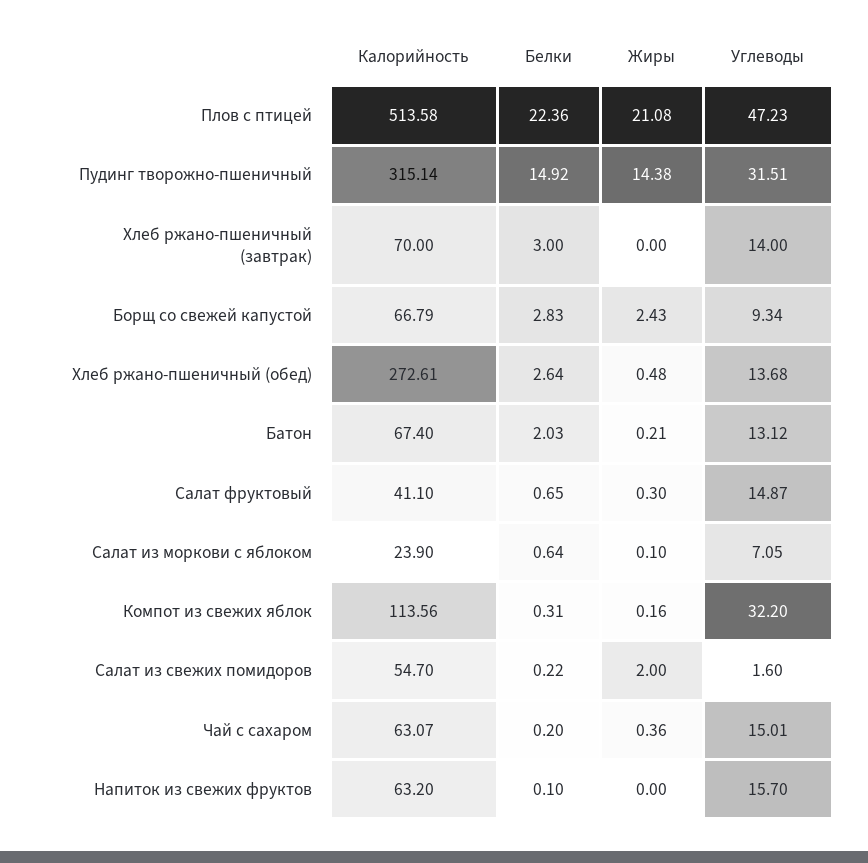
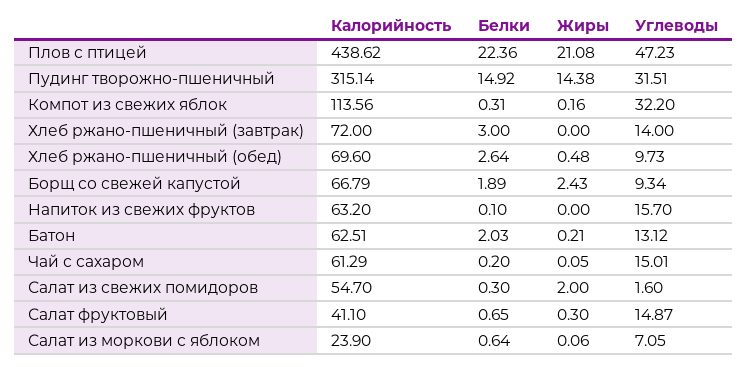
  {
    "Калорийность": {
-     "Плов с птицей": 513.58,
+     "Плов с птицей": 438.62,
      "Пудинг творожно-пшеничный": 315.14,
-     "Хлеб ржано-пшеничный (завтрак)": 70,
+     "Хлеб ржано-пшеничный (завтрак)": 72,
      "Борщ со свежей капустой": 66.79,
-     "Хлеб ржано-пшеничный (обед)": 272.61,
+     "Хлеб ржано-пшеничный (обед)": 69.6,
-     "Батон": 67.4,
+     "Батон": 62.51,
      "Салат фруктовый": 41.1,
      "Салат из моркови с яблоком": 23.9,
      "Компот из свежих яблок": 113.56,
      "Салат из свежих помидоров": 54.7,
-     "Чай с сахаром": 63.07,
+     "Чай с сахаром": 61.29,
      "Напиток из свежих фруктов": 63.2
    },
    "Белки": {
      "Плов с птицей": 22.36,
      "Пудинг творожно-пшеничный": 14.92,
      "Хлеб ржано-пшеничный (завтрак)": 3,
-     "Борщ со свежей капустой": 2.83,
+     "Борщ со свежей капустой": 1.89,
      "Хлеб ржано-пшеничный (обед)": 2.64,
      "Батон": 2.03,
      "Салат фруктовый": 0.65,
      "Салат из моркови с яблоком": 0.64,
      "Компот из свежих яблок": 0.31,
-     "Салат из свежих помидоров": 0.22,
+     "Салат из свежих помидоров": 0.3,
      "Чай с сахаром": 0.2,
      "Напиток из свежих фруктов": 0.1
    },
    "Жиры": {
      "Плов с птицей": 21.08,
      "Пудинг творожно-пшеничный": 14.38,
      "Хлеб ржано-пшеничный (завтрак)": 0,
      "Борщ со свежей капустой": 2.43,
      "Хлеб ржано-пшеничный (обед)": 0.48,
      "Батон": 0.21,
      "Салат фруктовый": 0.3,
-     "Салат из моркови с яблоком": 0.1,
+     "Салат из моркови с яблоком": 0.06,
      "Компот из свежих яблок": 0.16,
      "Салат из свежих помидоров": 2,
-     "Чай с сахаром": 0.36,
+     "Чай с сахаром": 0.05,
      "Напиток из свежих фруктов": 0
    },
    "Углеводы": {
      "Плов с птицей": 47.23,
      "Пудинг творожно-пшеничный": 31.51,
      "Хлеб ржано-пшеничный (завтрак)": 14,
      "Борщ со свежей капустой": 9.34,
-     "Хлеб ржано-пшеничный (обед)": 13.68,
+     "Хлеб ржано-пшеничный (обед)": 9.73,
      "Батон": 13.12,
      "Салат фруктовый": 14.87,
      "Салат из моркови с яблоком": 7.05,
      "Компот из свежих яблок": 32.2,
      "Салат из свежих помидоров": 1.6,
      "Чай с сахаром": 15.01,
      "Напиток из свежих фруктов": 15.7
    }
  }

